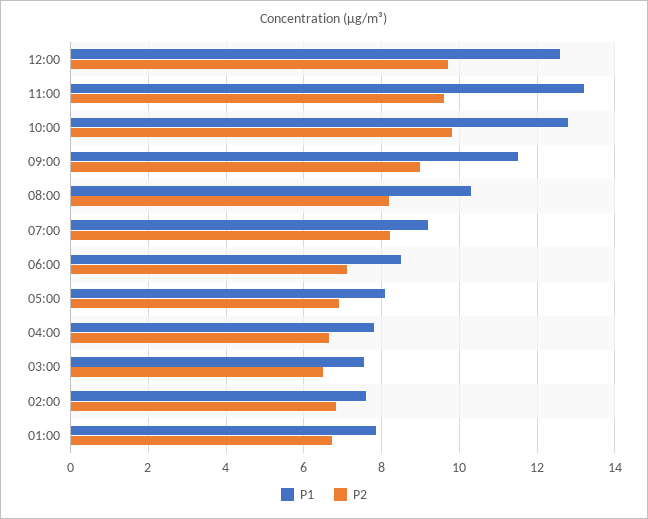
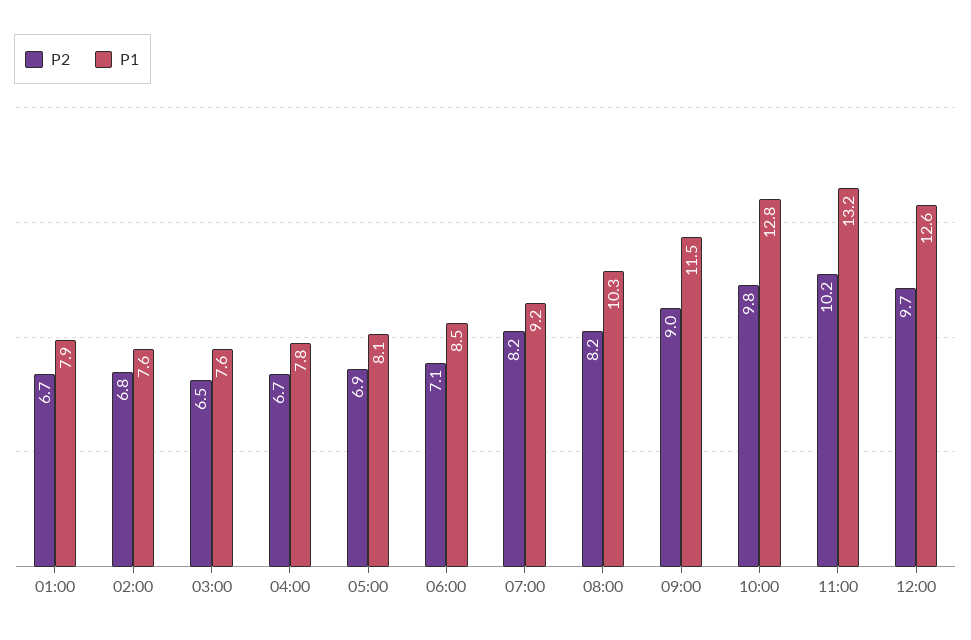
  {
    "P1": {
      "12:00": 12.6,
      "11:00": 13.2,
      "10:00": 12.8,
      "09:00": 11.5,
      "08:00": 10.3,
      "07:00": 9.2,
      "06:00": 8.5,
      "05:00": 8.1,
      "04:00": 7.8,
      "03:00": 7.6,
      "02:00": 7.6,
      "01:00": 7.9
    },
    "P2": {
      "12:00": 9.7,
-     "11:00": 9.6,
+     "11:00": 10.2,
      "10:00": 9.8,
      "09:00": 9,
      "08:00": 8.2,
      "07:00": 8.2,
      "06:00": 7.1,
      "05:00": 6.9,
      "04:00": 6.7,
      "03:00": 6.5,
      "02:00": 6.8,
      "01:00": 6.7
    }
  }

